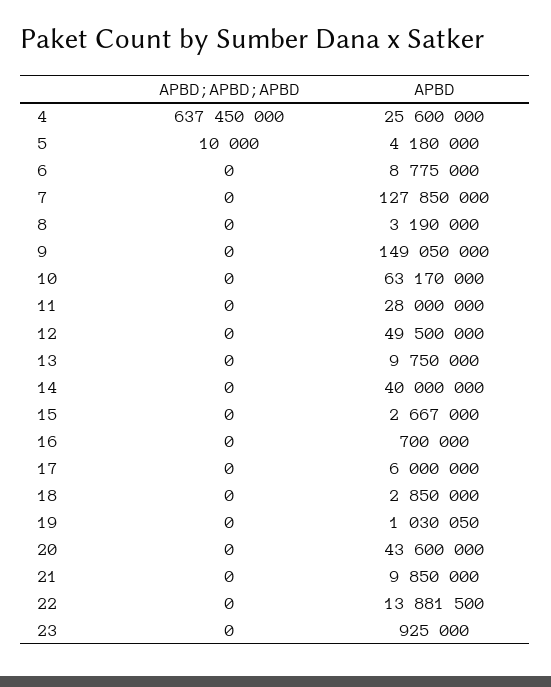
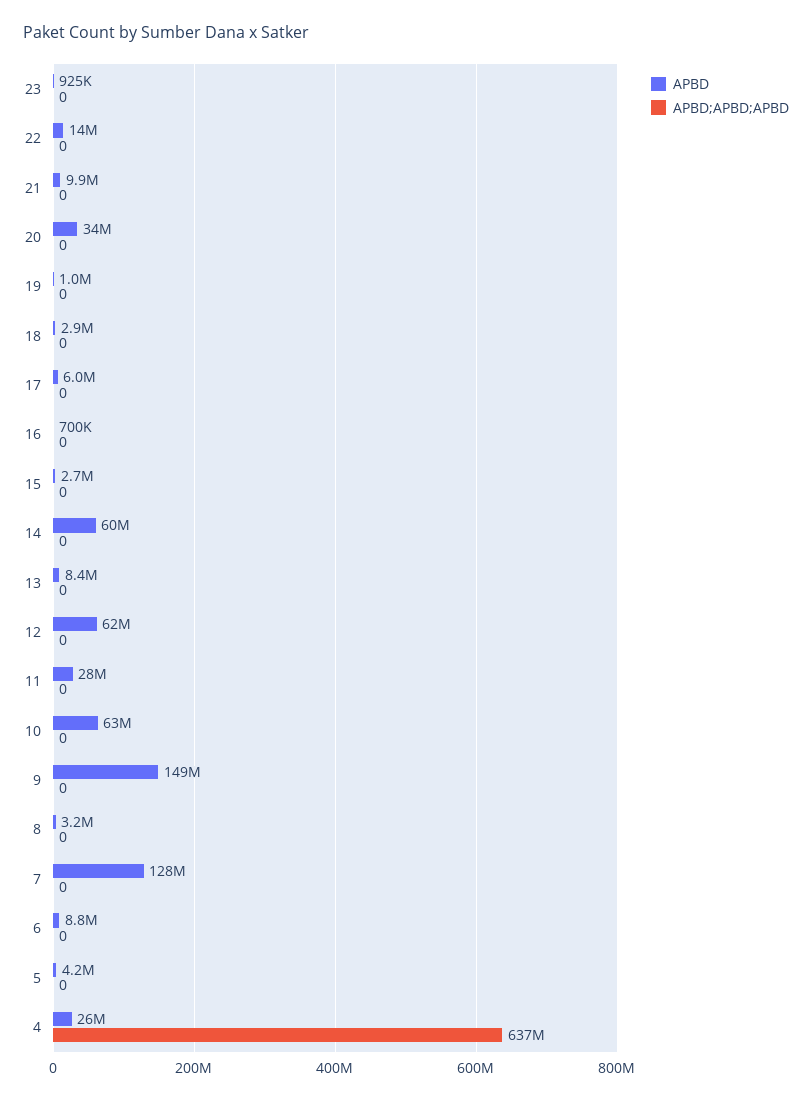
  {
    "APBD;APBD;APBD": {
      "4": 637450000,
-     "5": 10000,
+     "5": 0,
      "6": 0,
      "7": 0,
      "8": 0,
      "9": 0,
      "10": 0,
      "11": 0,
      "12": 0,
      "13": 0,
      "14": 0,
      "15": 0,
      "16": 0,
      "17": 0,
      "18": 0,
      "19": 0,
      "20": 0,
      "21": 0,
      "22": 0,
      "23": 0
    },
    "APBD": {
      "4": 25600000,
      "5": 4180000,
      "6": 8775000,
      "7": 127850000,
      "8": 3190000,
      "9": 149050000,
      "10": 63170000,
      "11": 28000000,
-     "12": 49500000,
+     "12": 62000000,
-     "13": 9750000,
+     "13": 8400000,
-     "14": 40000000,
+     "14": 60000000,
      "15": 2667000,
      "16": 700000,
      "17": 6000000,
      "18": 2850000,
      "19": 1030050,
-     "20": 43600000,
+     "20": 34000000,
      "21": 9850000,
      "22": 13881500,
      "23": 925000
    }
  }

